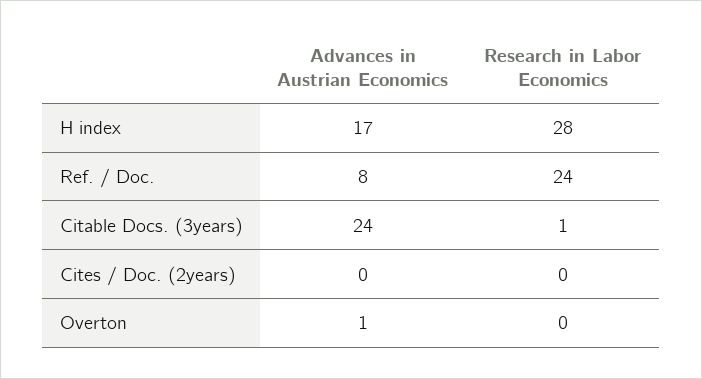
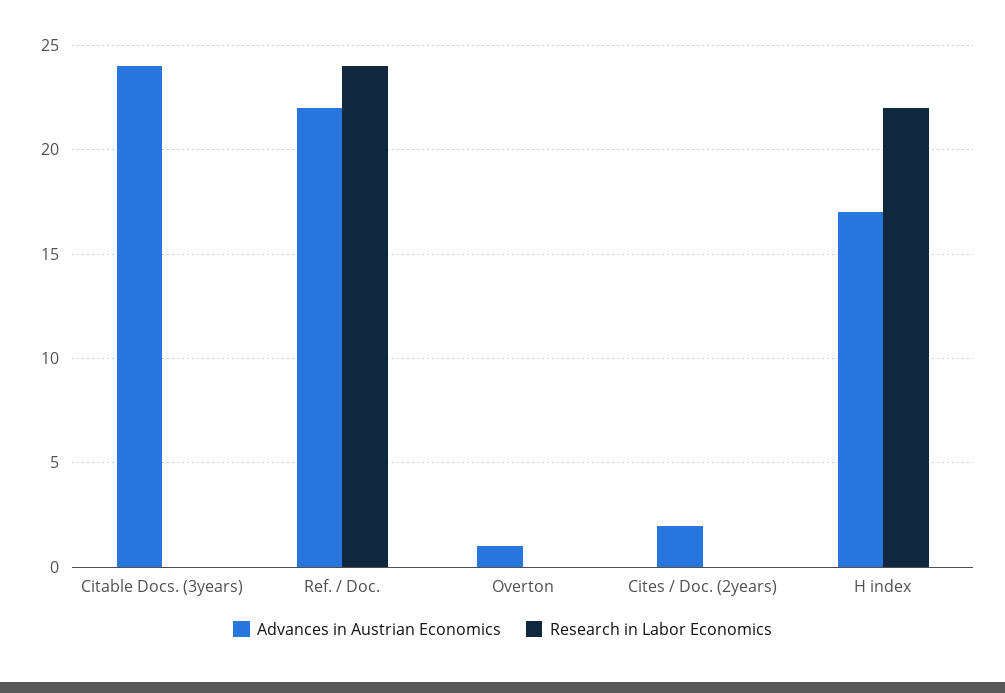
  {
    "Advances in Austrian Economics": {
      "H index": 17,
-     "Ref. / Doc.": 8,
+     "Ref. / Doc.": 22,
      "Citable Docs. (3years)": 24,
-     "Cites / Doc. (2years)": 0,
+     "Cites / Doc. (2years)": 2,
      "Overton": 1
    },
    "Research in Labor Economics": {
-     "H index": 28,
+     "H index": 22,
      "Ref. / Doc.": 24,
-     "Citable Docs. (3years)": 1,
+     "Citable Docs. (3years)": 0,
      "Cites / Doc. (2years)": 0,
      "Overton": 0
    }
  }

